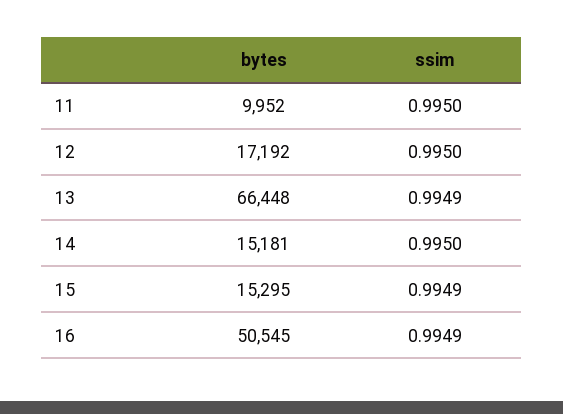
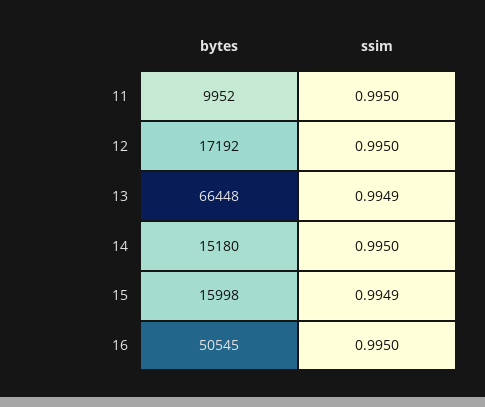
  {
    "bytes": {
      "11": 9952,
      "12": 17192,
      "13": 66448,
-     "14": 15181,
+     "14": 15180,
-     "15": 15295,
+     "15": 15998,
      "16": 50545
    },
    "ssim": {
      "11": 0.995,
      "12": 0.995,
      "13": 0.9949,
      "14": 0.995,
      "15": 0.9949,
-     "16": 0.9949
+     "16": 0.995
    }
  }

